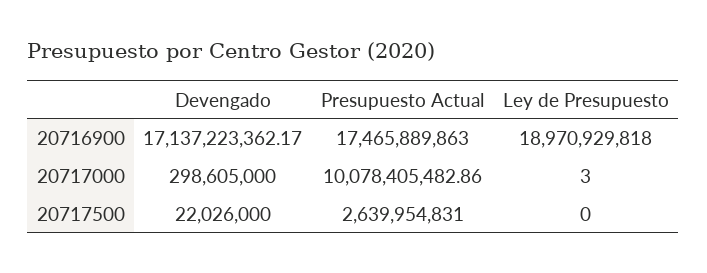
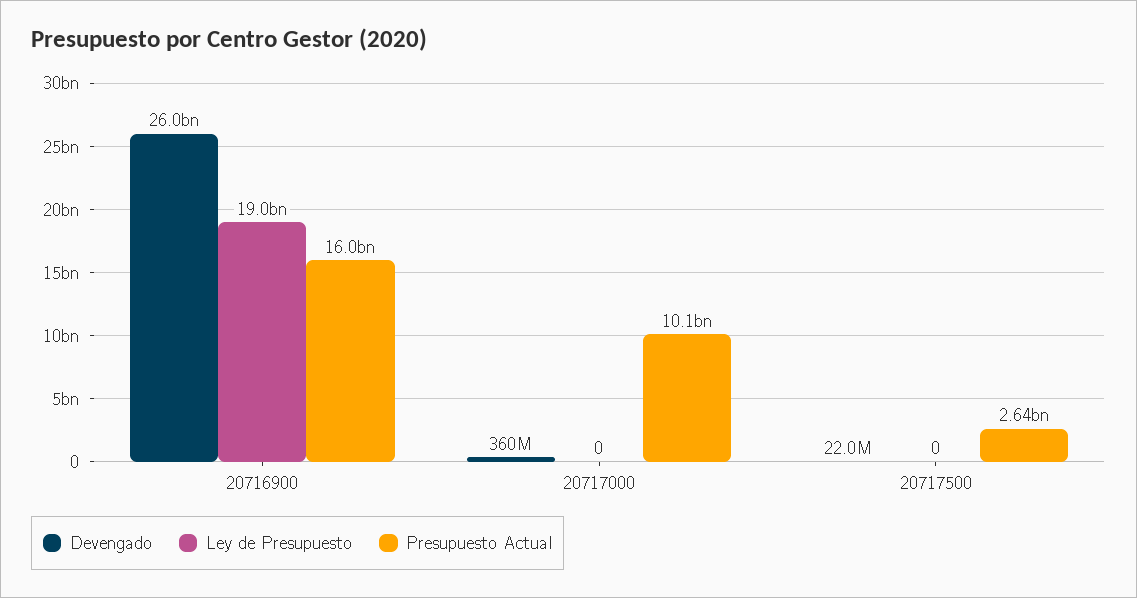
  {
    "Devengado": {
-     "20716900": 17137223362.17,
+     "20716900": 26000000000,
-     "20717000": 298605000,
+     "20717000": 360000000,
      "20717500": 22026000
    },
    "Presupuesto Actual": {
-     "20716900": 17465889863,
+     "20716900": 16000000000,
      "20717000": 10078405482.86,
      "20717500": 2639954831
    },
    "Ley de Presupuesto": {
      "20716900": 18970929818,
-     "20717000": 3,
+     "20717000": 0,
      "20717500": 0
    }
  }

